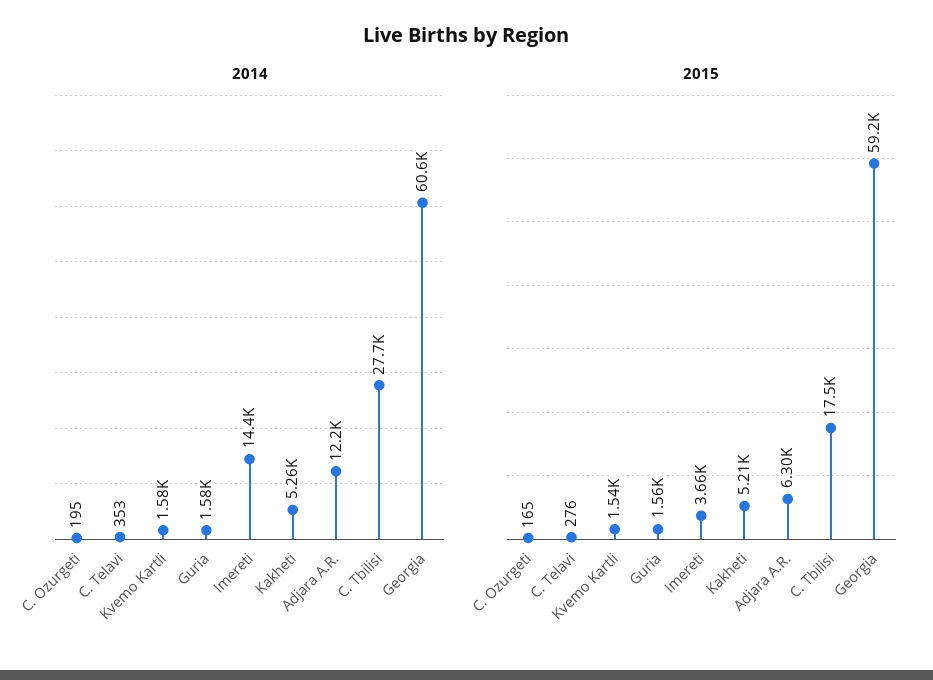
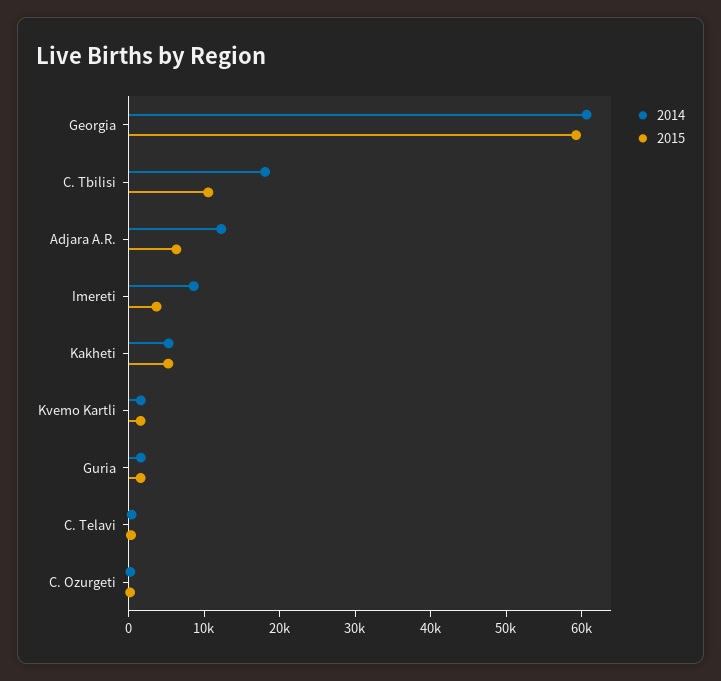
  {
    "2014": {
      "C. Ozurgeti": 195,
      "C. Telavi": 353,
      "Kvemo Kartli": 1580,
      "Guria": 1580,
-     "Imereti": 14400,
+     "Imereti": 8000,
      "Kakheti": 5260,
      "Adjara A.R.": 12200,
-     "C. Tbilisi": 27700,
+     "C. Tbilisi": 18000,
      "Georgia": 60600
    },
    "2015": {
      "C. Ozurgeti": 165,
      "C. Telavi": 276,
      "Kvemo Kartli": 1540,
      "Guria": 1560,
      "Imereti": 3660,
      "Kakheti": 5210,
      "Adjara A.R.": 6300,
-     "C. Tbilisi": 17500,
+     "C. Tbilisi": 10000,
      "Georgia": 59200
    }
  }

